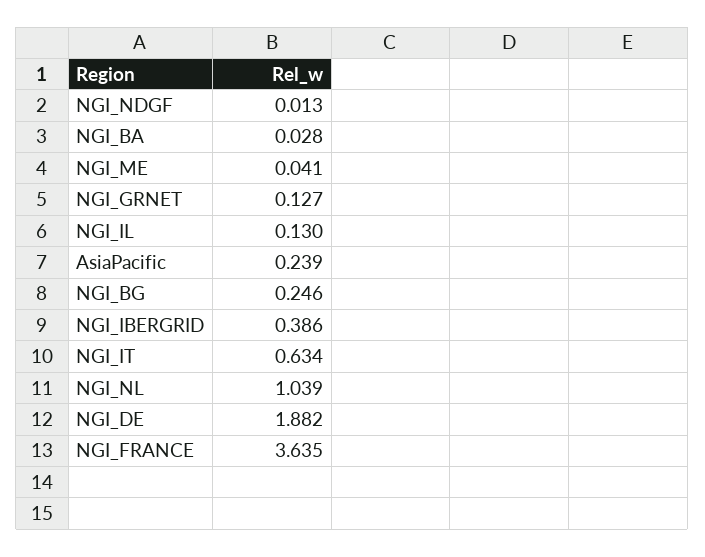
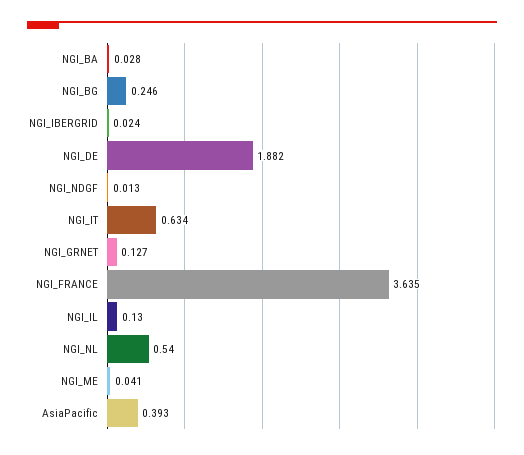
  {
    "NGI_NDGF": 0.013,
    "NGI_BA": 0.028,
    "NGI_ME": 0.041,
    "NGI_GRNET": 0.127,
    "NGI_IL": 0.13,
-   "AsiaPacific": 0.239,
+   "AsiaPacific": 0.393,
    "NGI_BG": 0.246,
-   "NGI_IBERGRID": 0.386,
+   "NGI_IBERGRID": 0.024,
    "NGI_IT": 0.634,
-   "NGI_NL": 1.039,
+   "NGI_NL": 0.54,
    "NGI_DE": 1.882,
    "NGI_FRANCE": 3.635
  }

